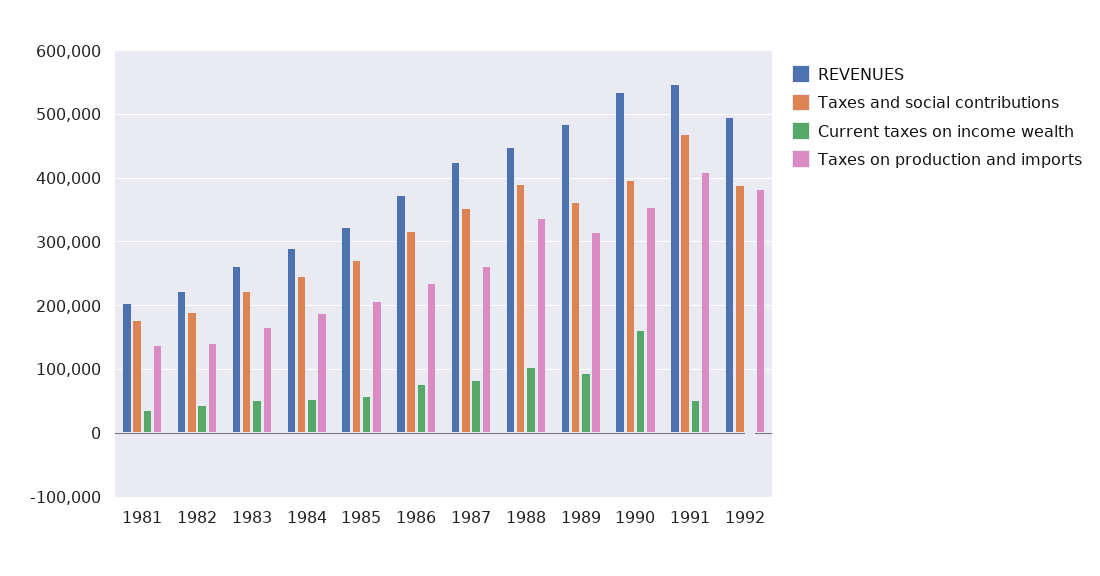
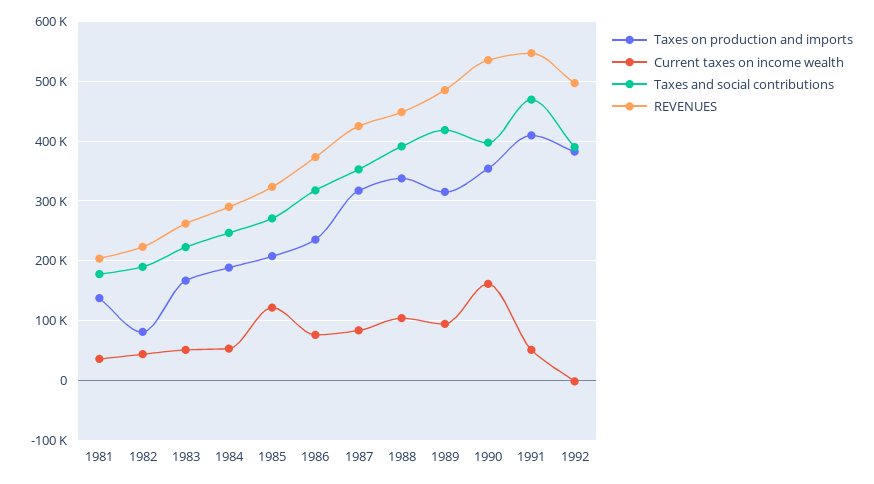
  {
    "REVENUES": {
      "1981": 200000,
      "1982": 220000,
      "1983": 260000,
      "1984": 290000,
      "1985": 320000,
      "1986": 370000,
      "1987": 420000,
      "1988": 450000,
      "1989": 490000,
      "1990": 540000,
      "1991": 550000,
      "1992": 500000
    },
    "Taxes and social contributions": {
      "1981": 180000,
      "1982": 190000,
      "1983": 220000,
      "1984": 250000,
      "1985": 270000,
      "1986": 320000,
      "1987": 350000,
      "1988": 390000,
-     "1989": 360000,
+     "1989": 420000,
      "1990": 400000,
      "1991": 470000,
      "1992": 390000
    },
    "Current taxes on income wealth": {
      "1981": 40000,
      "1982": 40000,
      "1983": 50000,
      "1984": 50000,
-     "1985": 60000,
+     "1985": 120000,
      "1986": 80000,
      "1987": 80000,
      "1988": 100000,
      "1989": 90000,
      "1990": 160000,
      "1991": 50000,
      "1992": 0
    },
    "Taxes on production and imports": {
      "1981": 140000,
-     "1982": 140000,
+     "1982": 80000,
      "1983": 170000,
      "1984": 190000,
      "1985": 210000,
      "1986": 240000,
-     "1987": 260000,
+     "1987": 320000,
      "1988": 340000,
      "1989": 310000,
      "1990": 350000,
      "1991": 410000,
      "1992": 380000
    }
  }

